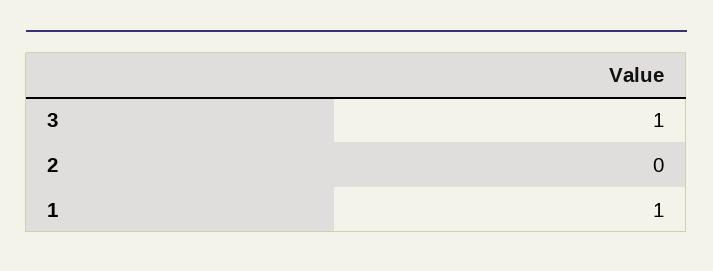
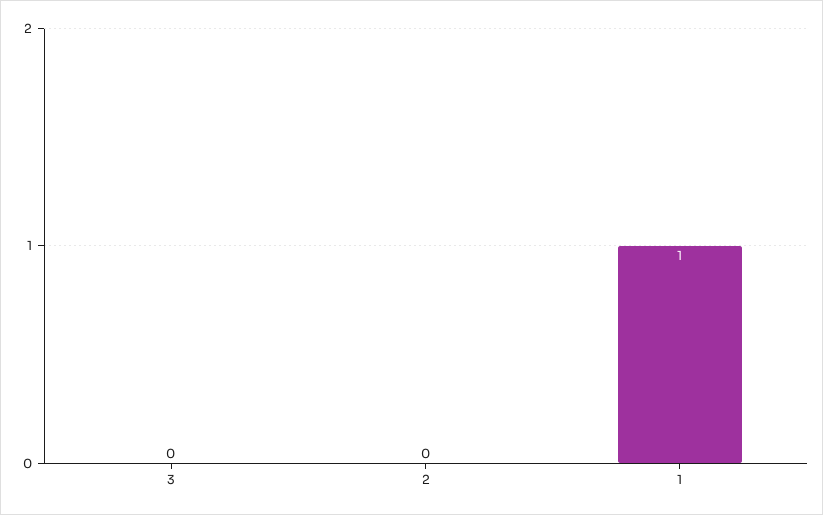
  {
-   "3": 1,
+   "3": 0,
    "2": 0,
    "1": 1
  }

